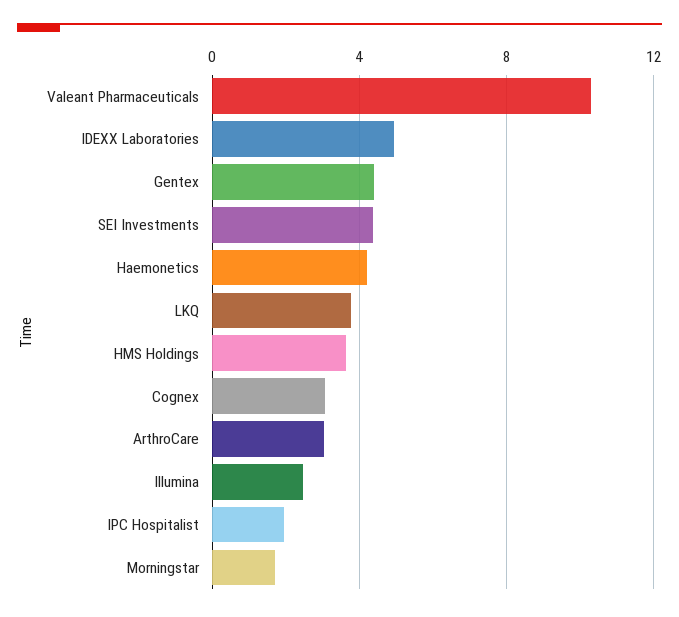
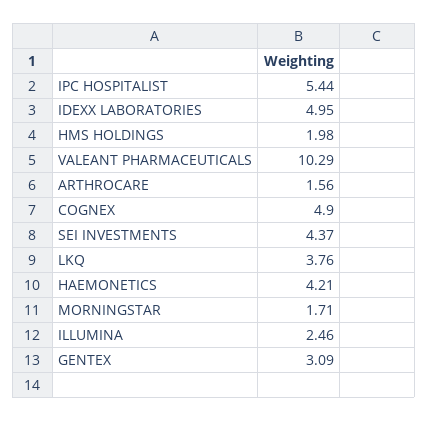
  {
    "Valeant Pharmaceuticals": 10.29,
    "IDEXX Laboratories": 4.95,
-   "Gentex": 4.5,
+   "Gentex": 3.09,
    "SEI Investments": 4.37,
    "Haemonetics": 4.21,
    "LKQ": 3.76,
-   "HMS Holdings": 3.5,
+   "HMS Holdings": 1.98,
-   "Cognex": 3,
+   "Cognex": 4.9,
-   "ArthroCare": 3,
+   "ArthroCare": 1.56,
    "Illumina": 2.46,
-   "IPC Hospitalist": 2,
+   "IPC Hospitalist": 5.44,
    "Morningstar": 1.71
  }

